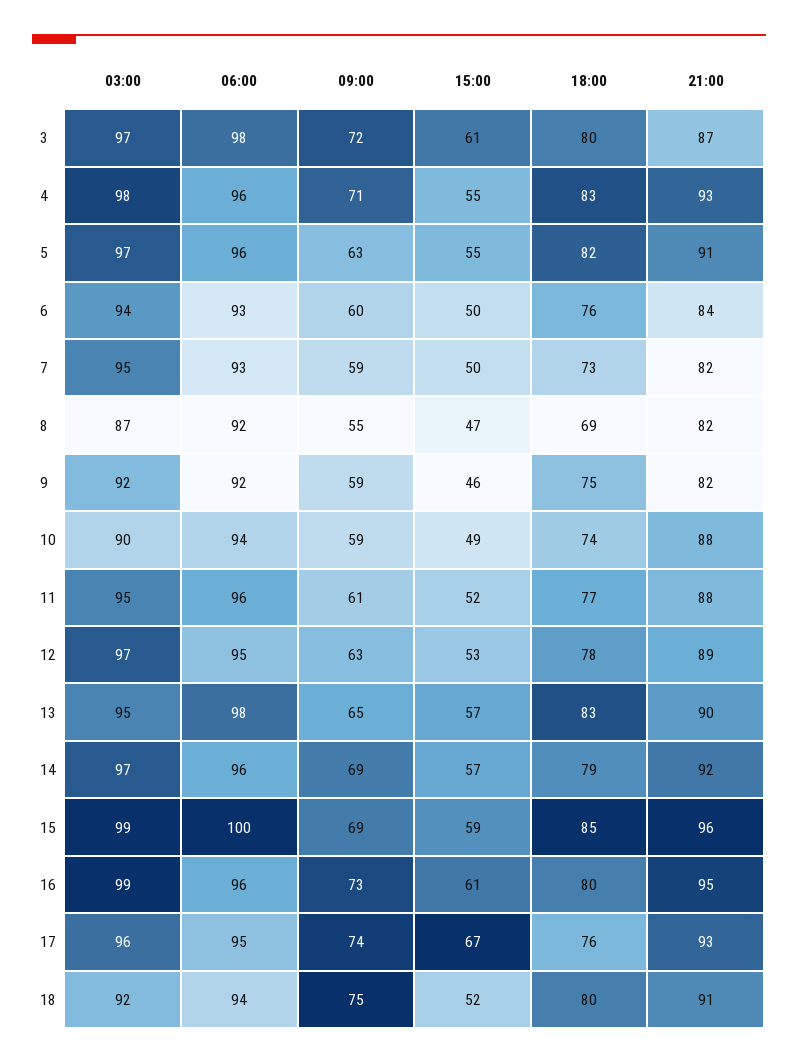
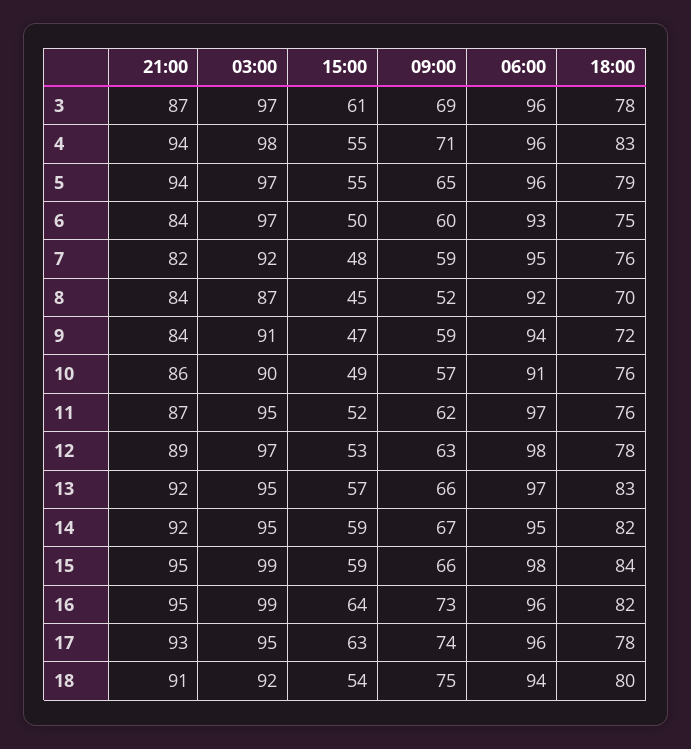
  {
    "03:00": {
      "3": 97,
      "4": 98,
      "5": 97,
-     "6": 94,
+     "6": 97,
-     "7": 95,
+     "7": 92,
      "8": 87,
-     "9": 92,
+     "9": 91,
      "10": 90,
      "11": 95,
      "12": 97,
      "13": 95,
-     "14": 97,
+     "14": 95,
      "15": 99,
      "16": 99,
-     "17": 96,
+     "17": 95,
      "18": 92
    },
    "06:00": {
-     "3": 98,
+     "3": 96,
      "4": 96,
      "5": 96,
      "6": 93,
-     "7": 93,
+     "7": 95,
      "8": 92,
-     "9": 92,
+     "9": 94,
-     "10": 94,
+     "10": 91,
-     "11": 96,
+     "11": 97,
-     "12": 95,
+     "12": 98,
-     "13": 98,
+     "13": 97,
-     "14": 96,
+     "14": 95,
-     "15": 100,
+     "15": 98,
      "16": 96,
-     "17": 95,
+     "17": 96,
      "18": 94
    },
    "09:00": {
-     "3": 72,
+     "3": 69,
      "4": 71,
-     "5": 63,
+     "5": 65,
      "6": 60,
      "7": 59,
-     "8": 55,
+     "8": 52,
      "9": 59,
-     "10": 59,
+     "10": 57,
-     "11": 61,
+     "11": 62,
      "12": 63,
-     "13": 65,
+     "13": 66,
-     "14": 69,
+     "14": 67,
-     "15": 69,
+     "15": 66,
      "16": 73,
      "17": 74,
      "18": 75
    },
    "15:00": {
      "3": 61,
      "4": 55,
      "5": 55,
      "6": 50,
-     "7": 50,
+     "7": 48,
-     "8": 47,
+     "8": 45,
-     "9": 46,
+     "9": 47,
      "10": 49,
      "11": 52,
      "12": 53,
      "13": 57,
-     "14": 57,
+     "14": 59,
      "15": 59,
-     "16": 61,
+     "16": 64,
-     "17": 67,
+     "17": 63,
-     "18": 52
+     "18": 54
    },
    "18:00": {
-     "3": 80,
+     "3": 78,
      "4": 83,
-     "5": 82,
+     "5": 79,
-     "6": 76,
+     "6": 75,
-     "7": 73,
+     "7": 76,
-     "8": 69,
+     "8": 70,
-     "9": 75,
+     "9": 72,
-     "10": 74,
+     "10": 76,
-     "11": 77,
+     "11": 76,
      "12": 78,
      "13": 83,
-     "14": 79,
+     "14": 82,
-     "15": 85,
+     "15": 84,
-     "16": 80,
+     "16": 82,
-     "17": 76,
+     "17": 78,
      "18": 80
    },
    "21:00": {
      "3": 87,
-     "4": 93,
+     "4": 94,
-     "5": 91,
+     "5": 94,
      "6": 84,
      "7": 82,
-     "8": 82,
+     "8": 84,
-     "9": 82,
+     "9": 84,
-     "10": 88,
+     "10": 86,
-     "11": 88,
+     "11": 87,
      "12": 89,
-     "13": 90,
+     "13": 92,
      "14": 92,
-     "15": 96,
+     "15": 95,
      "16": 95,
      "17": 93,
      "18": 91
    }
  }

